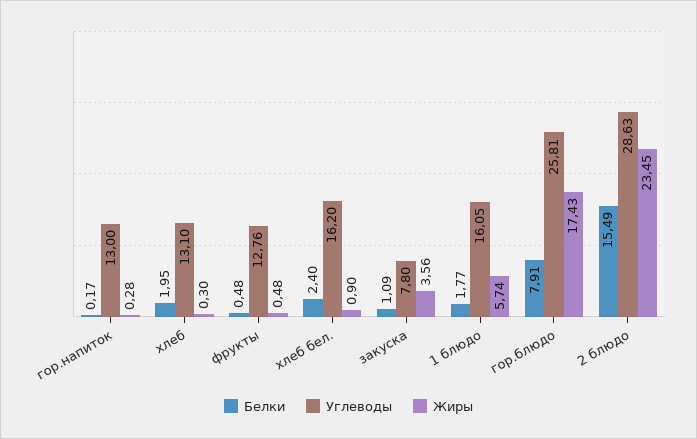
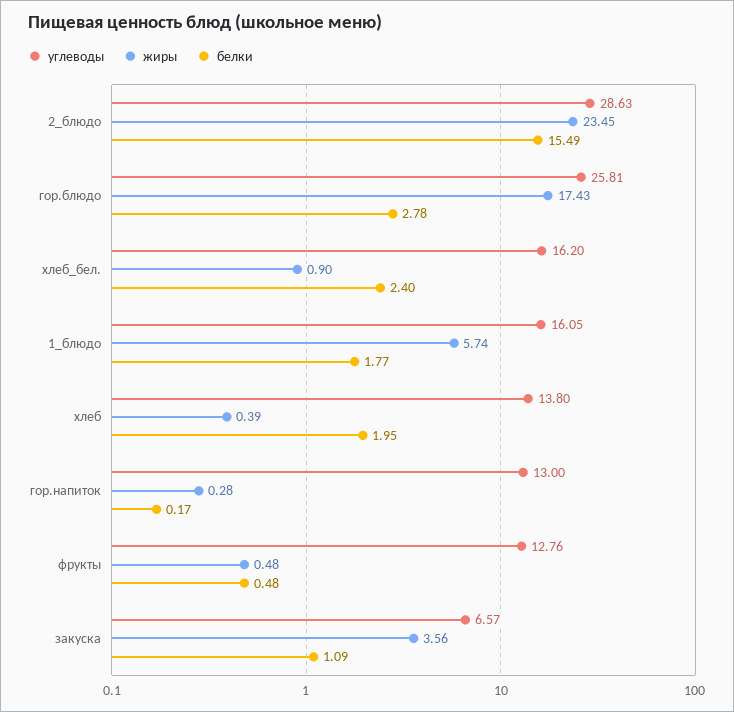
  {
    "Белки": {
      "гор.напиток": 0.17,
      "хлеб": 1.95,
      "фрукты": 0.48,
      "хлеб бел.": 2.4,
      "закуска": 1.09,
      "1 блюдо": 1.77,
-     "гор.блюдо": 7.91,
+     "гор.блюдо": 2.78,
      "2 блюдо": 15.49
    },
    "Углеводы": {
      "гор.напиток": 13,
-     "хлеб": 13.1,
+     "хлеб": 13.8,
      "фрукты": 12.76,
      "хлеб бел.": 16.2,
-     "закуска": 7.8,
+     "закуска": 6.57,
      "1 блюдо": 16.05,
      "гор.блюдо": 25.81,
      "2 блюдо": 28.63
    },
    "Жиры": {
      "гор.напиток": 0.28,
-     "хлеб": 0.3,
+     "хлеб": 0.39,
      "фрукты": 0.48,
      "хлеб бел.": 0.9,
      "закуска": 3.56,
      "1 блюдо": 5.74,
      "гор.блюдо": 17.43,
      "2 блюдо": 23.45
    }
  }

